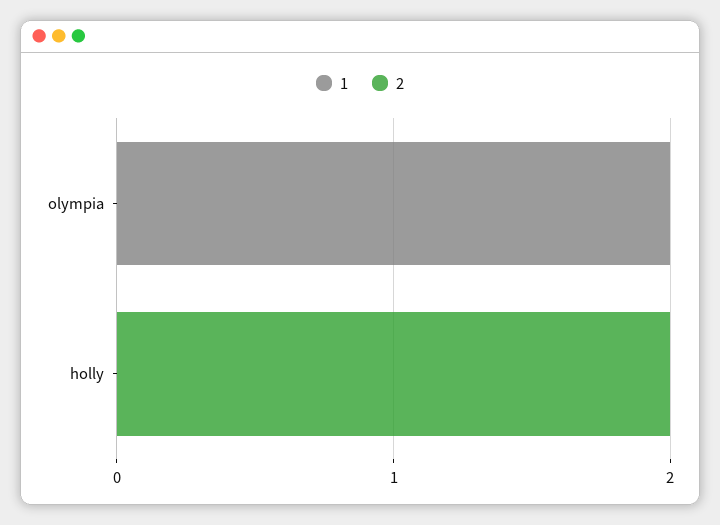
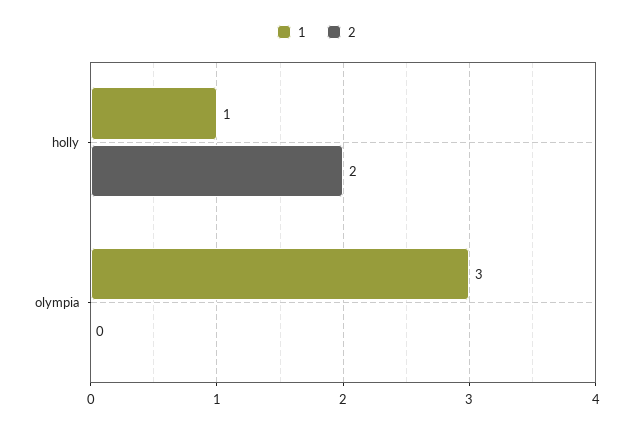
  {
    "1": {
-     "olympia": 2,
+     "olympia": 3,
-     "holly": 0
+     "holly": 1
    },
    "2": {
      "olympia": 0,
      "holly": 2
    }
  }

